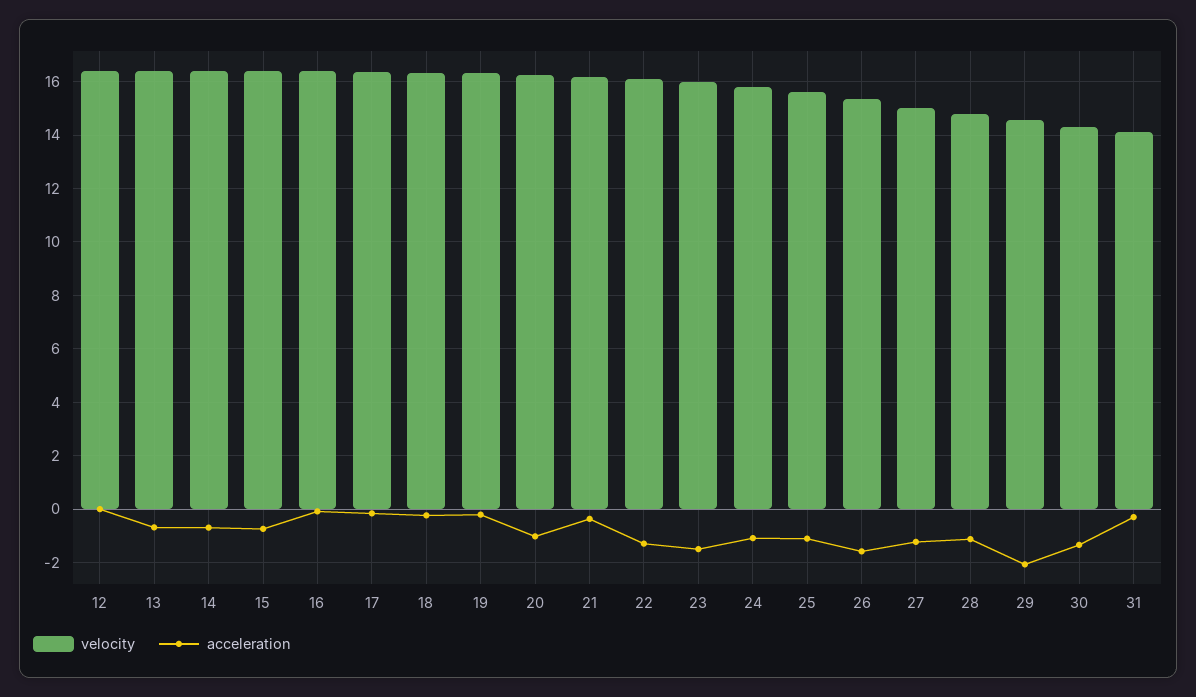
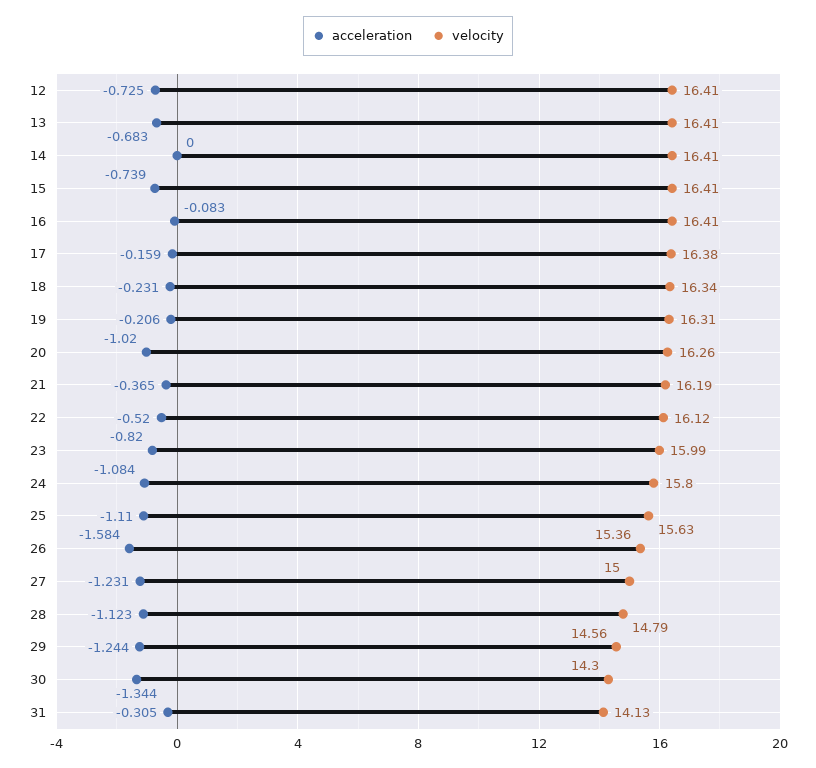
  {
    "velocity": {
      "12": 16.41,
      "13": 16.41,
      "14": 16.41,
      "15": 16.41,
      "16": 16.41,
      "17": 16.38,
      "18": 16.34,
      "19": 16.31,
      "20": 16.26,
      "21": 16.19,
      "22": 16.12,
      "23": 15.99,
      "24": 15.8,
      "25": 15.63,
      "26": 15.36,
      "27": 15,
      "28": 14.79,
      "29": 14.56,
      "30": 14.3,
      "31": 14.13
    },
    "acceleration": {
-     "12": 0,
+     "12": -0.725,
      "13": -0.683,
-     "14": -0.75,
+     "14": 0,
      "15": -0.739,
      "16": -0.083,
      "17": -0.159,
      "18": -0.231,
      "19": -0.206,
      "20": -1.02,
      "21": -0.365,
-     "22": -1.25,
+     "22": -0.52,
-     "23": -1.5,
+     "23": -0.82,
      "24": -1.084,
      "25": -1.11,
      "26": -1.584,
      "27": -1.231,
      "28": -1.123,
-     "29": -2,
+     "29": -1.244,
      "30": -1.344,
      "31": -0.305
    }
  }

